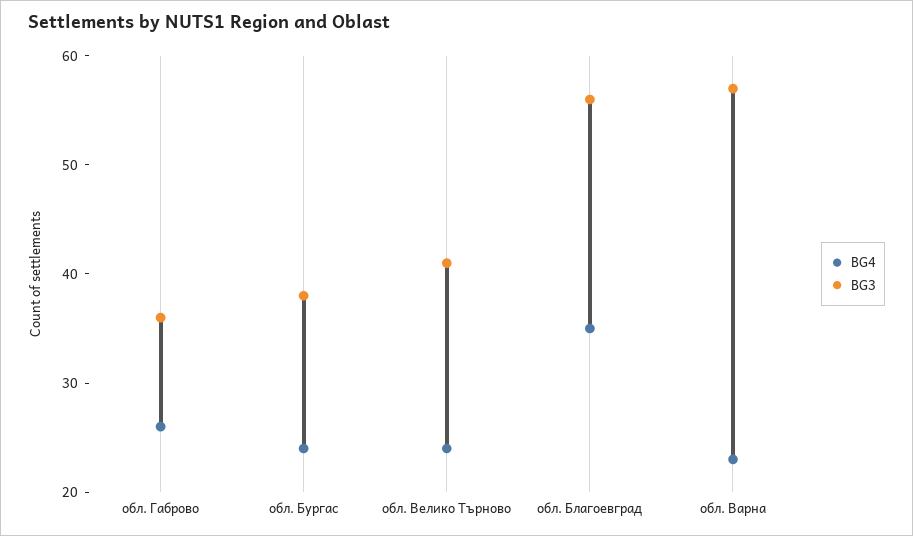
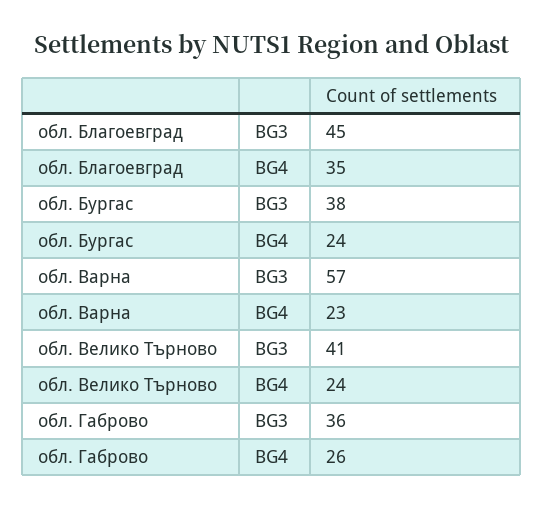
  {
    "BG4": {
      "обл. Габрово": 26,
      "обл. Бургас": 24,
      "обл. Велико Търново": 24,
      "обл. Благоевград": 35,
      "обл. Варна": 23
    },
    "BG3": {
      "обл. Габрово": 36,
      "обл. Бургас": 38,
      "обл. Велико Търново": 41,
-     "обл. Благоевград": 56,
+     "обл. Благоевград": 45,
      "обл. Варна": 57
    }
  }

